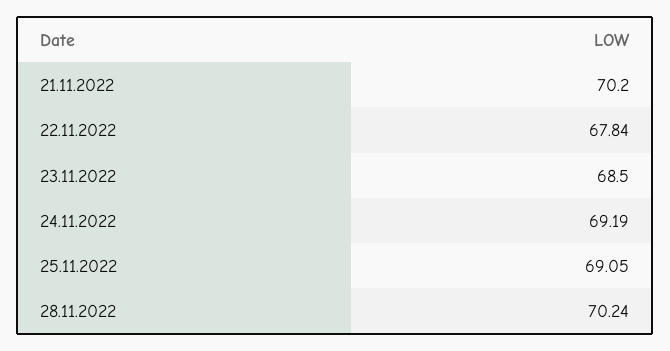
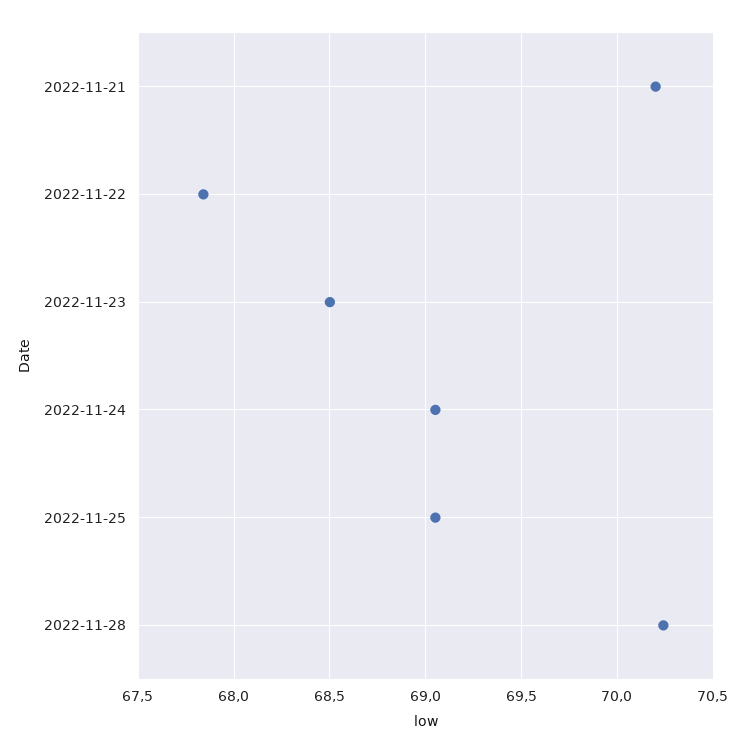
  {
    "21.11.2022": 70.2,
    "22.11.2022": 67.84,
    "23.11.2022": 68.5,
-   "24.11.2022": 69.19,
+   "24.11.2022": 69.05,
    "25.11.2022": 69.05,
    "28.11.2022": 70.24
  }

